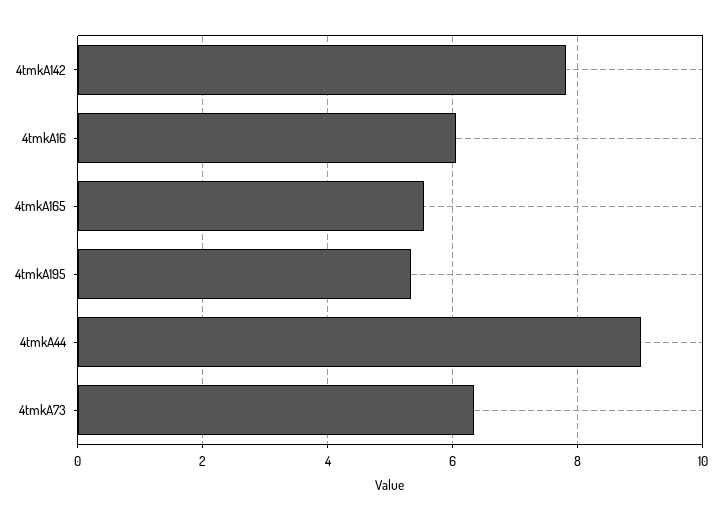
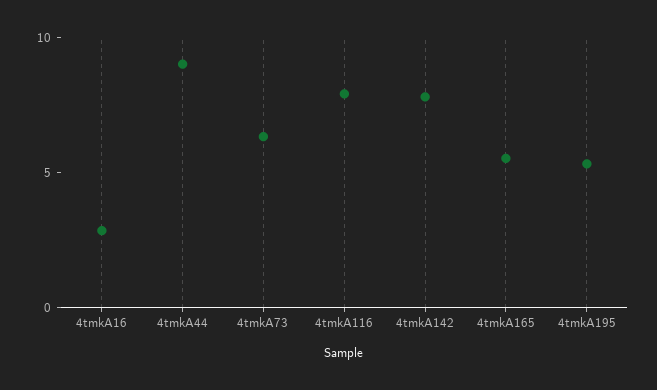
  {
    "4tmkA142": 7.8,
-   "4tmkA16": 6,
+   "4tmkA16": 3,
    "4tmkA165": 5.6,
    "4tmkA195": 5.4,
    "4tmkA44": 9,
-   "4tmkA73": 6.4
+   "4tmkA73": 6.4,
+   "4tmkA116": 8
  }

